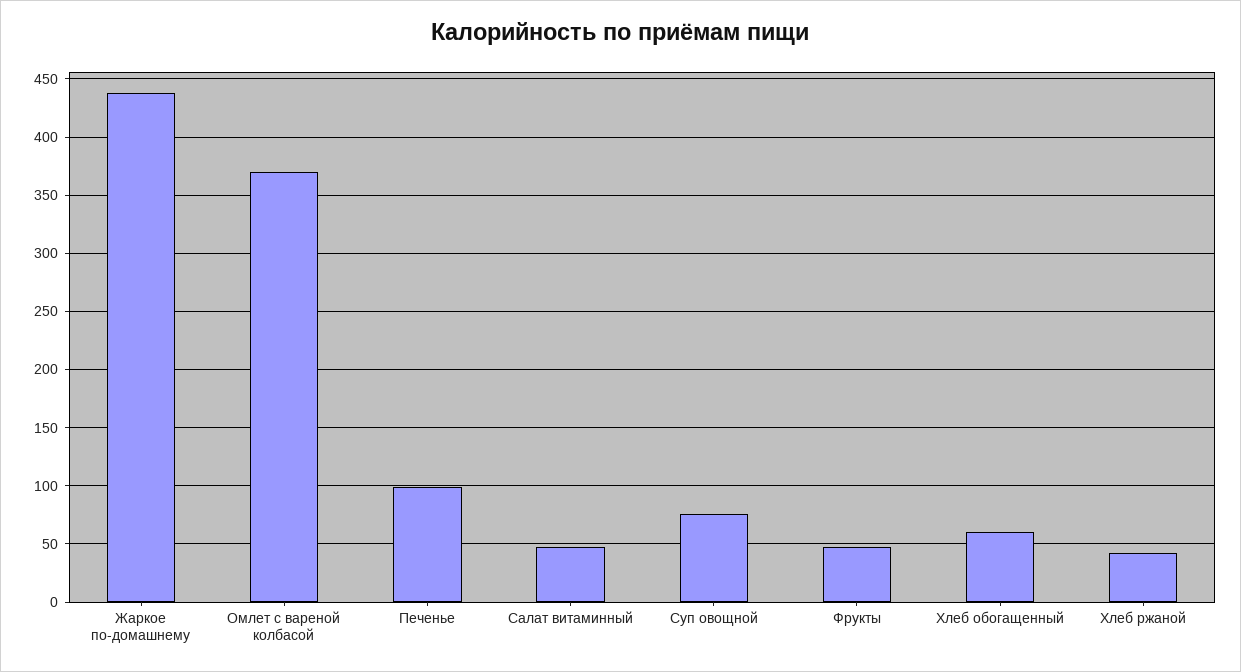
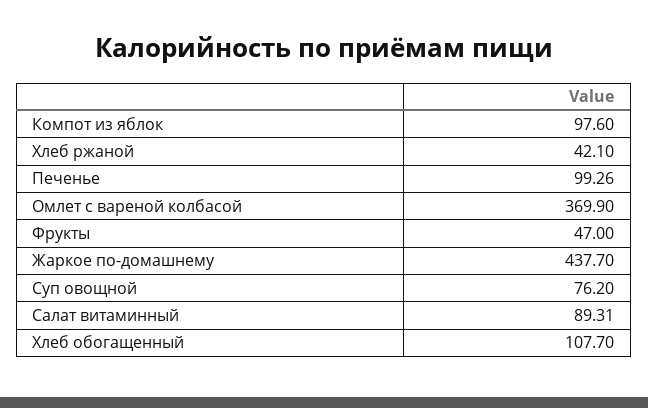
  {
    "Жаркое по-домашнему": 437.7,
    "Омлет с вареной колбасой": 369.9,
    "Печенье": 99.26,
-   "Салат витаминный": 50,
+   "Салат витаминный": 89.31,
    "Суп овощной": 76.2,
    "Фрукты": 47,
-   "Хлеб обогащенный": 60,
+   "Хлеб обогащенный": 107.7,
-   "Хлеб ржаной": 42.1
+   "Хлеб ржаной": 42.1,
+   "Компот из яблок": 97.6
  }

